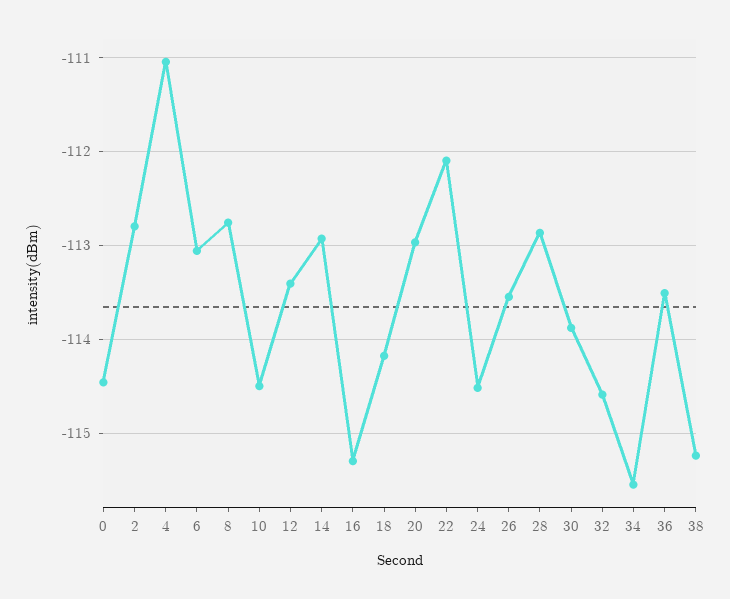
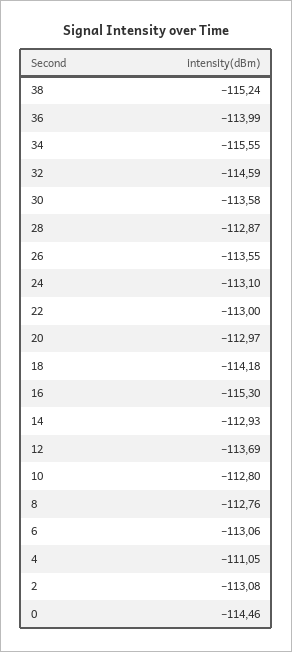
  {
    "0": -114.46,
-   "2": -112.8,
+   "2": -113.08,
    "4": -111.05,
    "6": -113.06,
    "8": -112.76,
-   "10": -114.5,
+   "10": -112.8,
-   "12": -113.4,
+   "12": -113.69,
    "14": -112.93,
    "16": -115.3,
    "18": -114.18,
    "20": -112.97,
-   "22": -112.1,
+   "22": -113,
-   "24": -114.5,
+   "24": -113.1,
    "26": -113.55,
    "28": -112.87,
-   "30": -113.9,
+   "30": -113.58,
    "32": -114.59,
    "34": -115.55,
-   "36": -113.5,
+   "36": -113.99,
    "38": -115.24
  }

